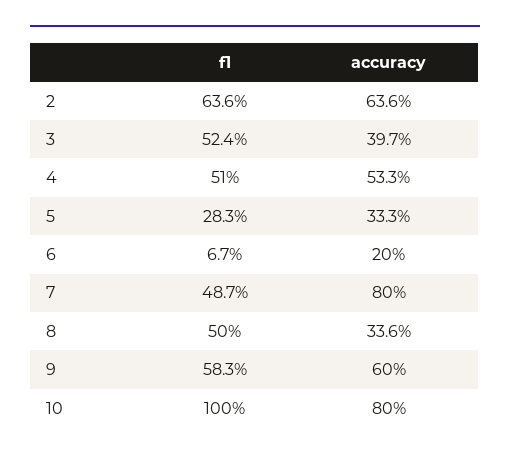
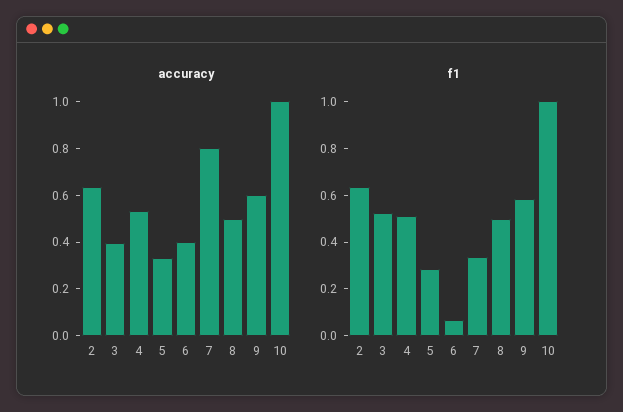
  {
    "f1": {
      "2": 0.636,
      "3": 0.524,
      "4": 0.51,
      "5": 0.283,
      "6": 0.067,
-     "7": 0.487,
+     "7": 0.35,
      "8": 0.5,
      "9": 0.583,
      "10": 1
    },
    "accuracy": {
      "2": 0.636,
      "3": 0.397,
      "4": 0.533,
      "5": 0.333,
-     "6": 0.2,
+     "6": 0.4,
      "7": 0.8,
-     "8": 0.336,
+     "8": 0.5,
      "9": 0.6,
-     "10": 0.8
+     "10": 1
    }
  }

